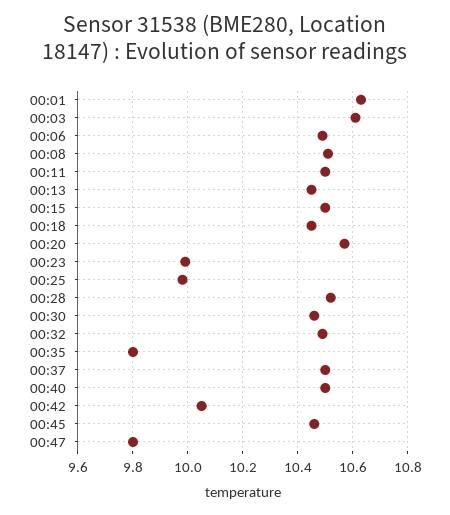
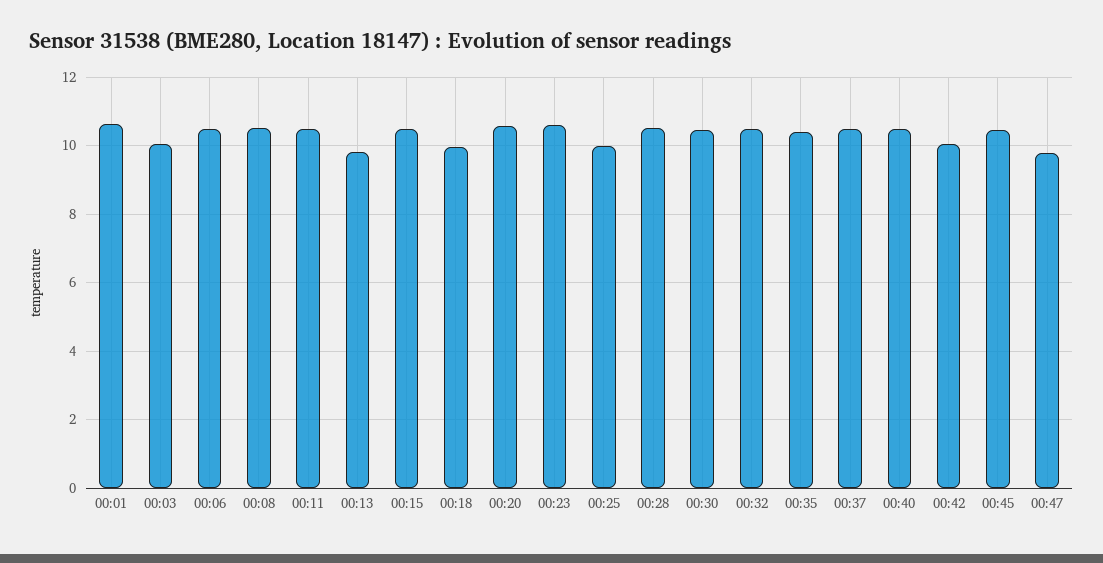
  {
    "00:01": 10.65,
-   "00:03": 10.6,
+   "00:03": 10,
    "00:06": 10.5,
    "00:08": 10.5,
    "00:11": 10.5,
-   "00:13": 10.45,
+   "00:13": 9.8,
    "00:15": 10.5,
-   "00:18": 10.45,
+   "00:18": 10,
    "00:20": 10.55,
-   "00:23": 10,
+   "00:23": 10.6,
    "00:25": 10,
    "00:28": 10.5,
    "00:30": 10.45,
    "00:32": 10.5,
-   "00:35": 9.8,
+   "00:35": 10.4,
    "00:37": 10.5,
    "00:40": 10.5,
    "00:42": 10.05,
    "00:45": 10.45,
    "00:47": 9.8
  }

